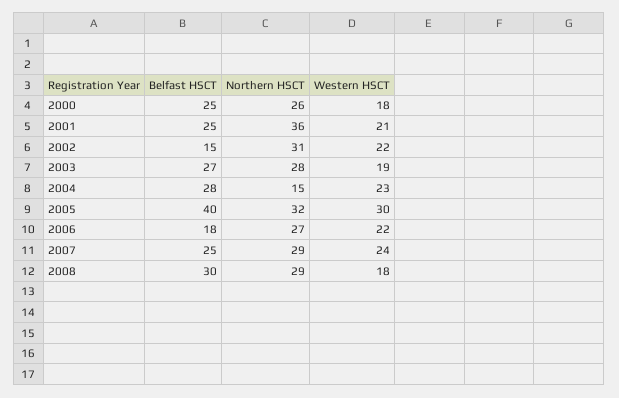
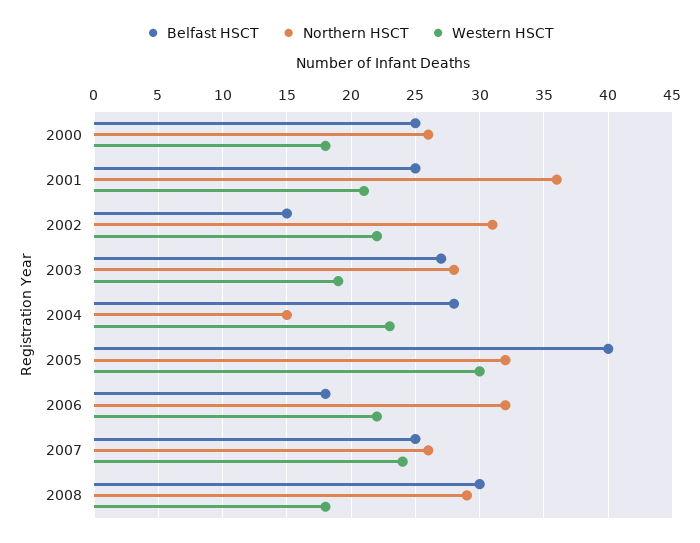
  {
    "Belfast HSCT": {
      "2000": 25,
      "2001": 25,
      "2002": 15,
      "2003": 27,
      "2004": 28,
      "2005": 40,
      "2006": 18,
      "2007": 25,
      "2008": 30
    },
    "Northern HSCT": {
      "2000": 26,
      "2001": 36,
      "2002": 31,
      "2003": 28,
      "2004": 15,
      "2005": 32,
-     "2006": 27,
+     "2006": 32,
-     "2007": 29,
+     "2007": 26,
      "2008": 29
    },
    "Western HSCT": {
      "2000": 18,
      "2001": 21,
      "2002": 22,
      "2003": 19,
      "2004": 23,
      "2005": 30,
      "2006": 22,
      "2007": 24,
      "2008": 18
    }
  }

